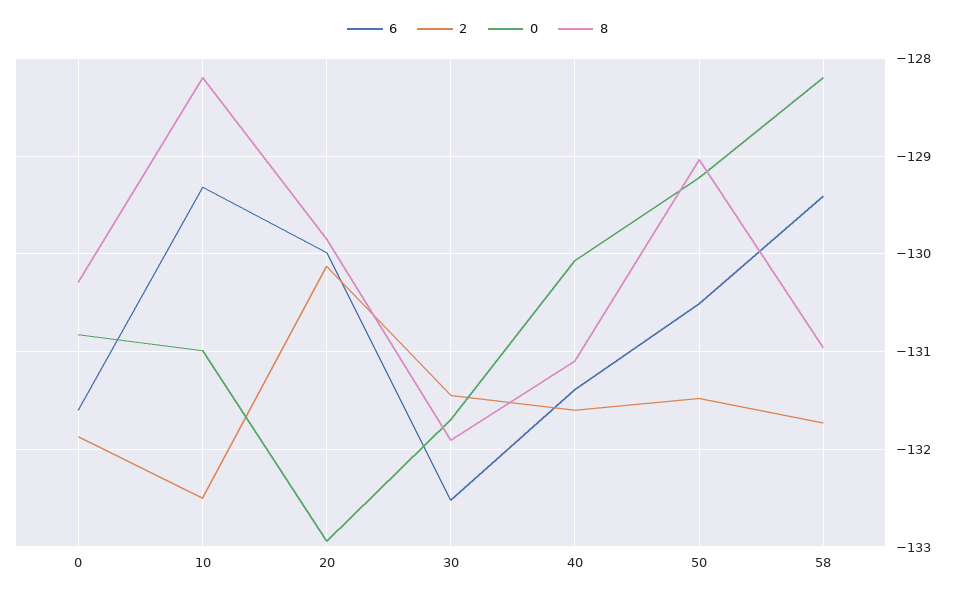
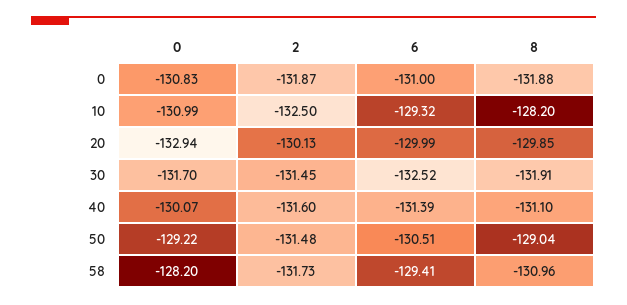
  {
    "6": {
-     "0": -131.6,
+     "0": -131,
      "10": -129.32,
      "20": -129.99,
      "30": -132.52,
      "40": -131.39,
      "50": -130.51,
      "58": -129.41
    },
    "2": {
      "0": -131.87,
      "10": -132.5,
      "20": -130.13,
      "30": -131.45,
      "40": -131.6,
      "50": -131.48,
      "58": -131.73
    },
    "0": {
      "0": -130.83,
      "10": -130.99,
      "20": -132.94,
      "30": -131.7,
      "40": -130.07,
      "50": -129.22,
      "58": -128.2
    },
    "8": {
-     "0": -130.3,
+     "0": -131.88,
      "10": -128.2,
      "20": -129.85,
      "30": -131.91,
      "40": -131.1,
      "50": -129.04,
      "58": -130.96
    }
  }

